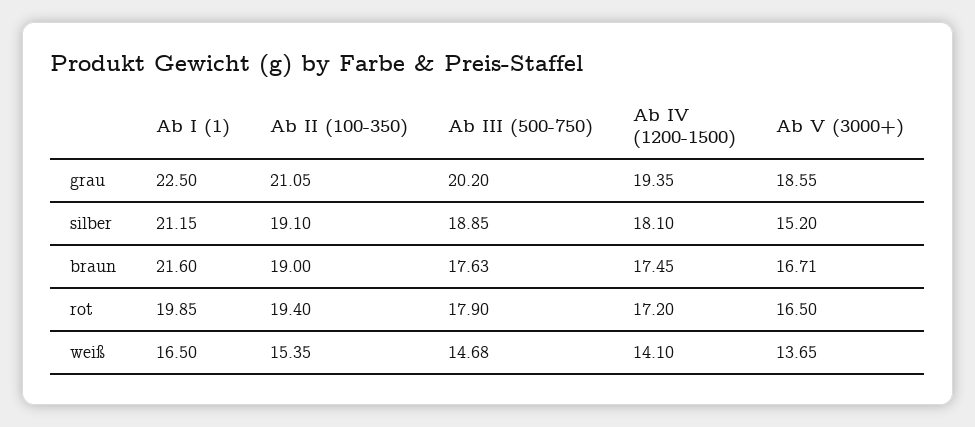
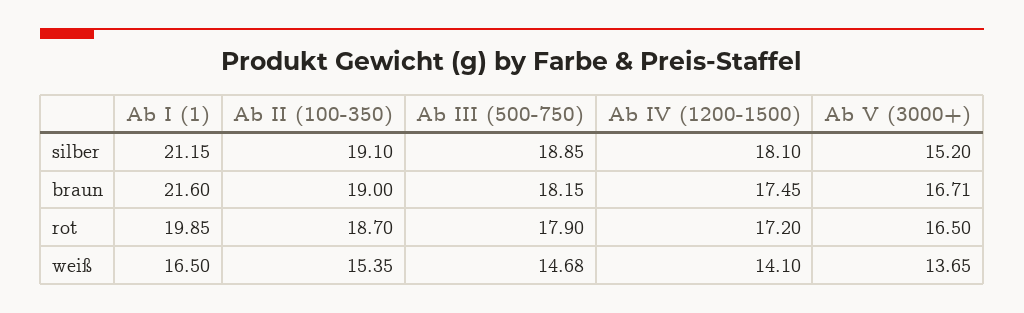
  {
    "Ab I (1)": {
-     "grau": 22.5,
      "silber": 21.15,
      "braun": 21.6,
      "rot": 19.85,
      "weiß": 16.5
    },
    "Ab II (100-350)": {
-     "grau": 21.05,
      "silber": 19.1,
      "braun": 19,
-     "rot": 19.4,
+     "rot": 18.7,
      "weiß": 15.35
    },
    "Ab III (500-750)": {
-     "grau": 20.2,
      "silber": 18.85,
-     "braun": 17.63,
+     "braun": 18.15,
      "rot": 17.9,
      "weiß": 14.68
    },
    "Ab IV (1200-1500)": {
-     "grau": 19.35,
      "silber": 18.1,
      "braun": 17.45,
      "rot": 17.2,
      "weiß": 14.1
    },
    "Ab V (3000+)": {
-     "grau": 18.55,
      "silber": 15.2,
      "braun": 16.71,
      "rot": 16.5,
      "weiß": 13.65
    }
  }

